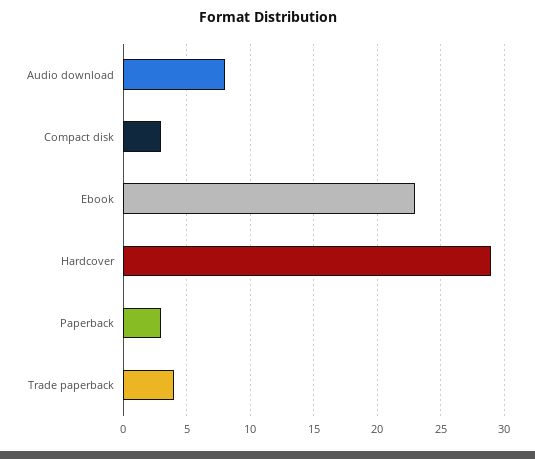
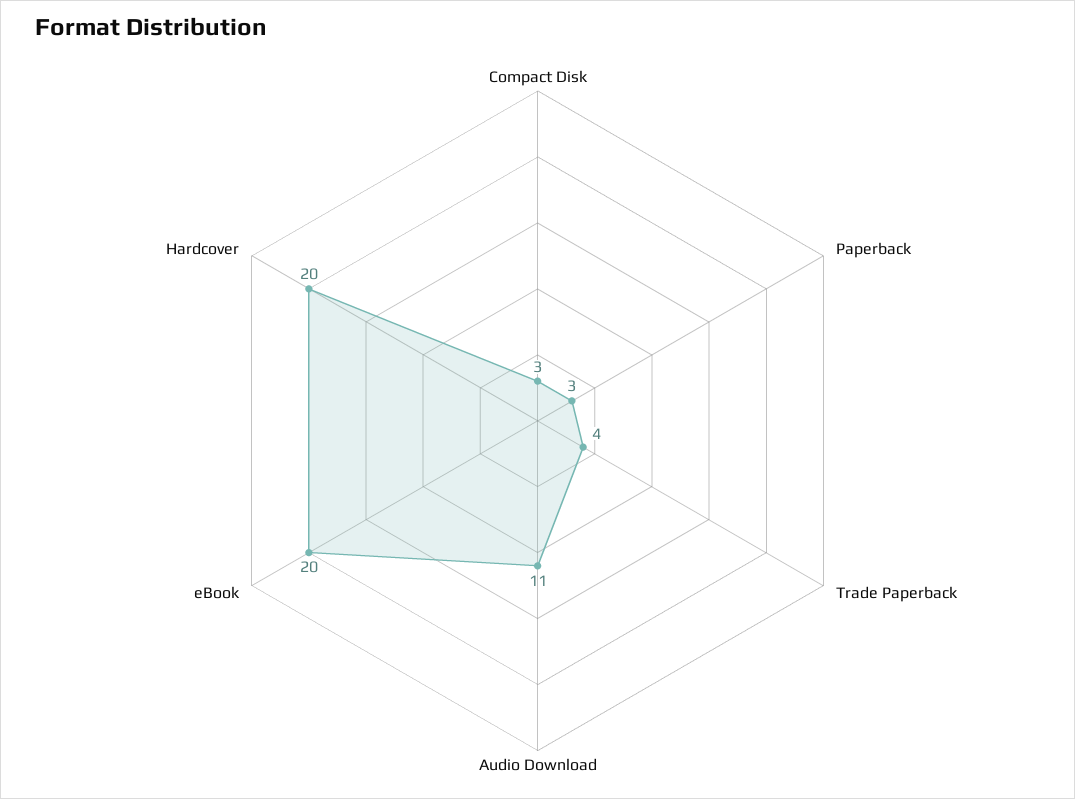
  {
-   "Audio download": 8,
+   "Audio download": 11,
    "Compact disk": 3,
-   "Ebook": 23,
+   "Ebook": 20,
-   "Hardcover": 29,
+   "Hardcover": 20,
    "Paperback": 3,
    "Trade paperback": 4
  }

